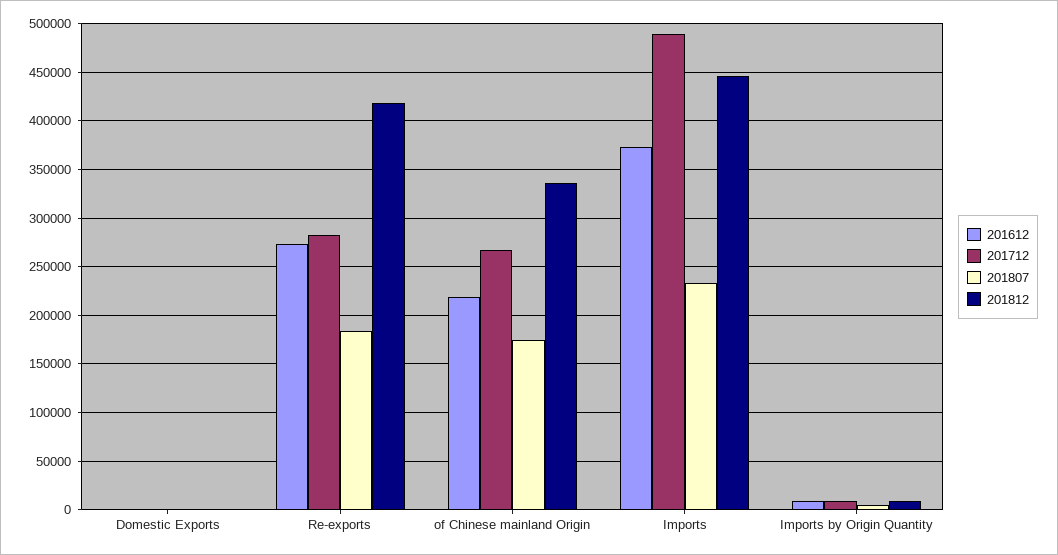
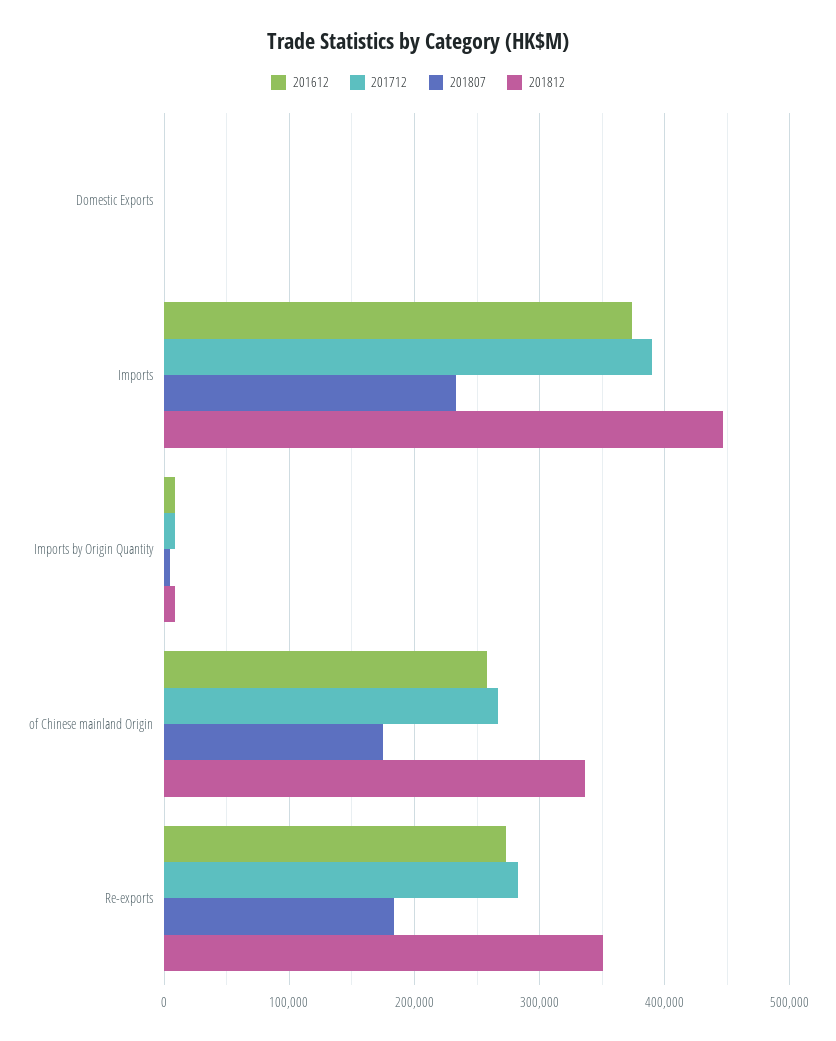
  {
    "201612": {
      "Domestic Exports": 0,
      "Re-exports": 270000,
-     "of Chinese mainland Origin": 220000,
+     "of Chinese mainland Origin": 260000,
      "Imports": 370000,
      "Imports by Origin Quantity": 10000
    },
    "201712": {
      "Domestic Exports": 0,
      "Re-exports": 280000,
      "of Chinese mainland Origin": 270000,
-     "Imports": 490000,
+     "Imports": 390000,
      "Imports by Origin Quantity": 10000
    },
    "201807": {
      "Domestic Exports": 0,
      "Re-exports": 180000,
      "of Chinese mainland Origin": 170000,
      "Imports": 230000,
      "Imports by Origin Quantity": 0
    },
    "201812": {
      "Domestic Exports": 0,
-     "Re-exports": 420000,
+     "Re-exports": 350000,
      "of Chinese mainland Origin": 340000,
      "Imports": 450000,
      "Imports by Origin Quantity": 10000
    }
  }

